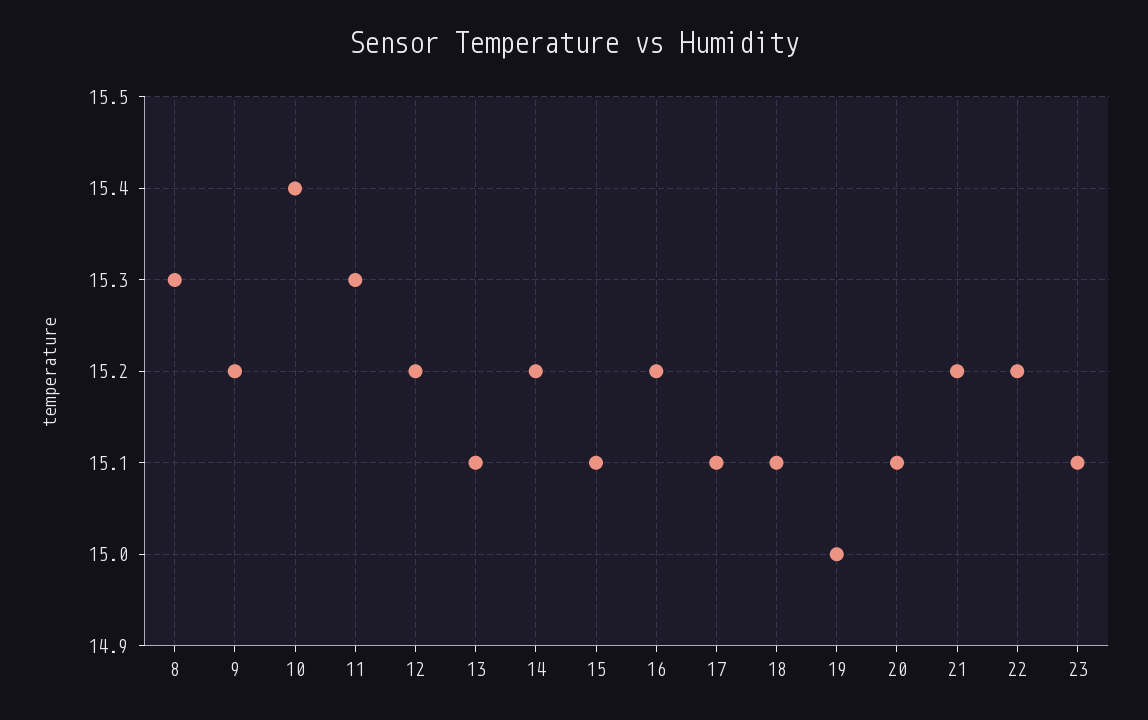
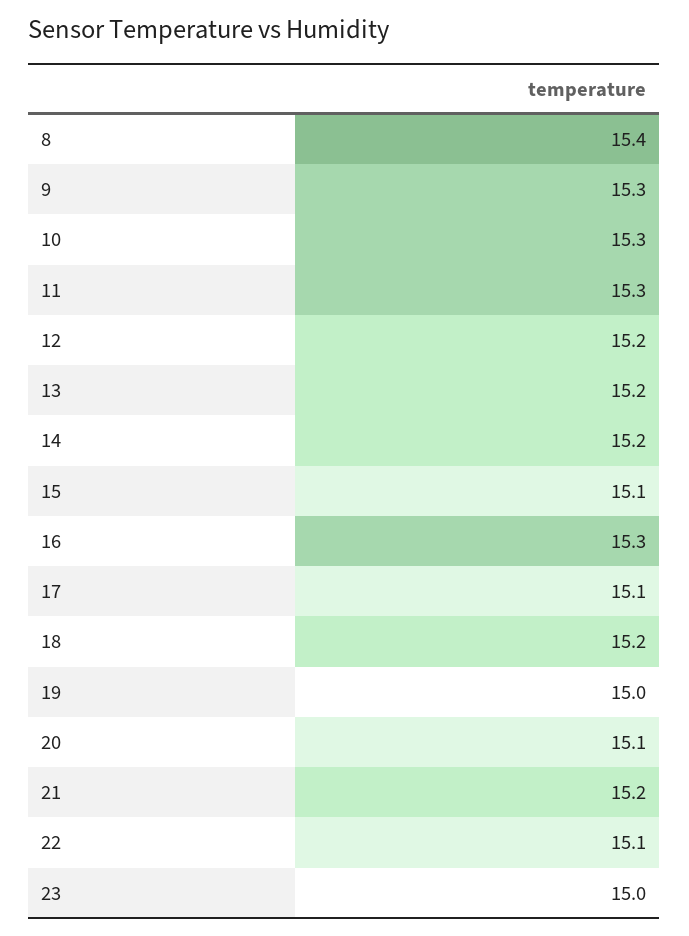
  {
-   "8": 15.3,
+   "8": 15.4,
-   "9": 15.2,
+   "9": 15.3,
-   "10": 15.4,
+   "10": 15.3,
    "11": 15.3,
    "12": 15.2,
-   "13": 15.1,
+   "13": 15.2,
    "14": 15.2,
    "15": 15.1,
-   "16": 15.2,
+   "16": 15.3,
    "17": 15.1,
-   "18": 15.1,
+   "18": 15.2,
    "19": 15,
    "20": 15.1,
    "21": 15.2,
-   "22": 15.2,
+   "22": 15.1,
-   "23": 15.1
+   "23": 15
  }

